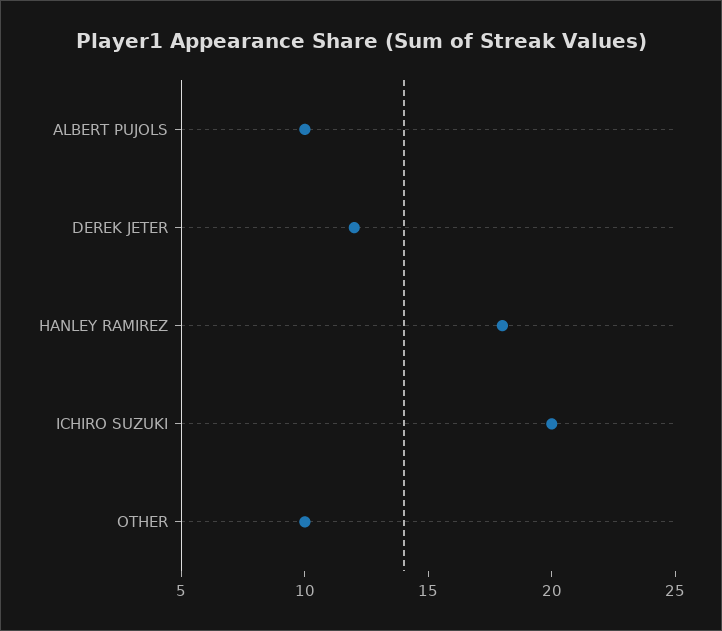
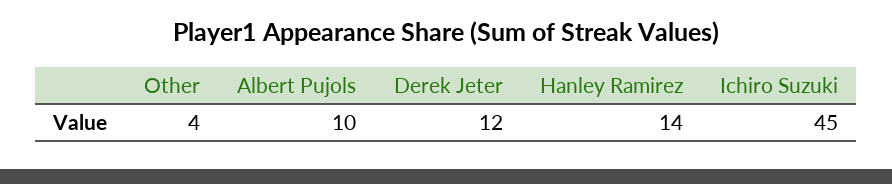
  {
    "ALBERT PUJOLS": 10,
    "DEREK JETER": 12,
-   "HANLEY RAMIREZ": 18,
+   "HANLEY RAMIREZ": 14,
-   "ICHIRO SUZUKI": 20,
+   "ICHIRO SUZUKI": 45,
-   "OTHER": 10
+   "OTHER": 4
  }

